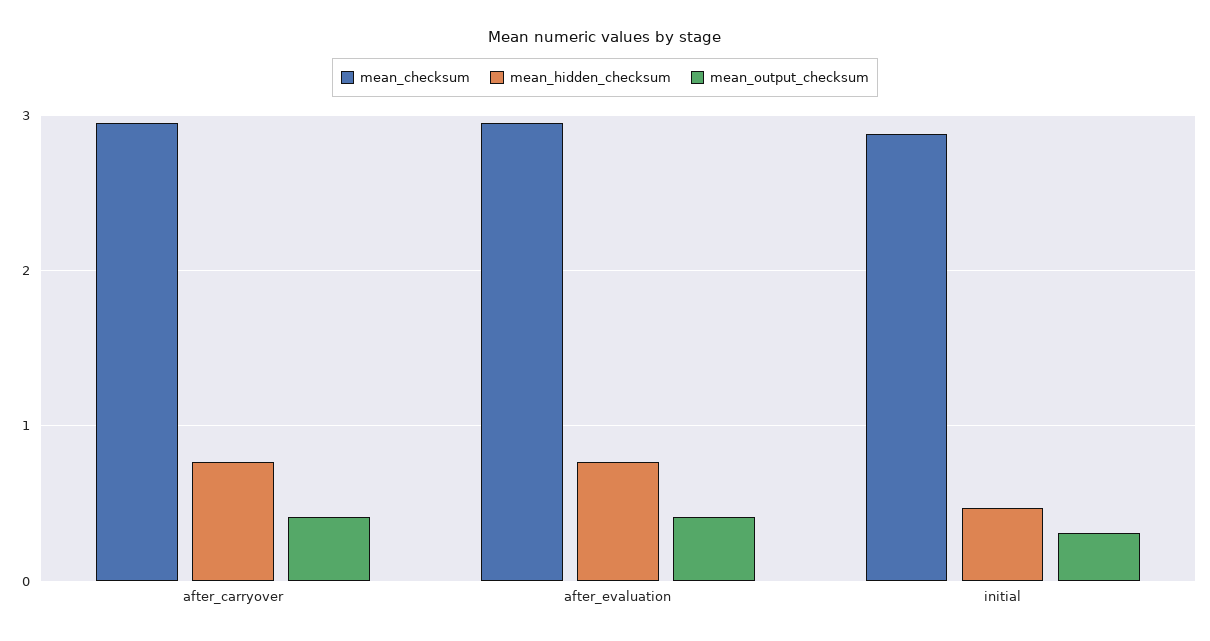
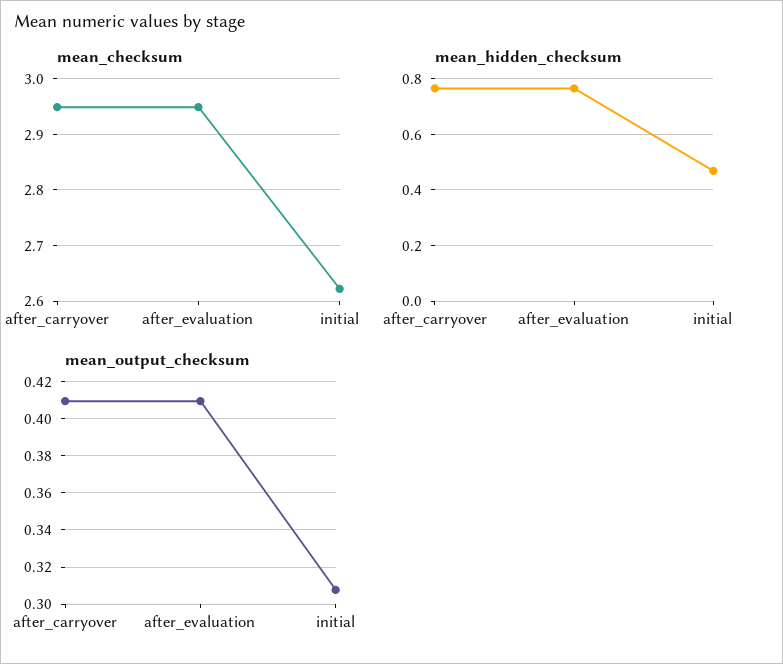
  {
    "mean_checksum": {
      "after_carryover": 2.94,
      "after_evaluation": 2.94,
-     "initial": 2.9
+     "initial": 2.62
    },
    "mean_hidden_checksum": {
      "after_carryover": 0.775,
      "after_evaluation": 0.775,
      "initial": 0.475
    },
    "mean_output_checksum": {
      "after_carryover": 0.41,
      "after_evaluation": 0.41,
      "initial": 0.31
    }
  }

